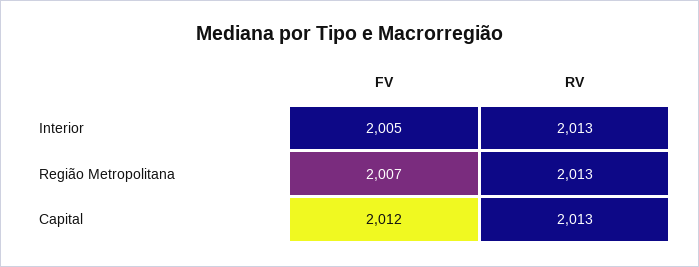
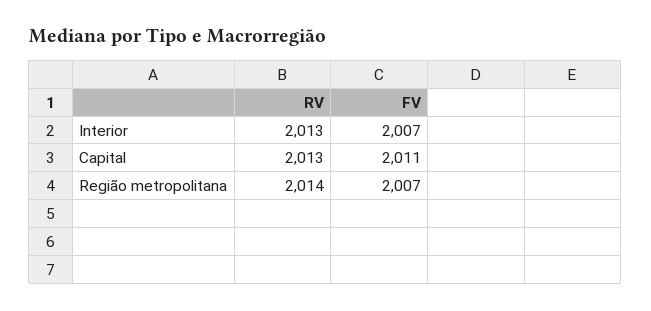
  {
    "FV": {
-     "Interior": 2005,
+     "Interior": 2007,
      "Região Metropolitana": 2007,
-     "Capital": 2012
+     "Capital": 2011
    },
    "RV": {
      "Interior": 2013,
-     "Região Metropolitana": 2013,
+     "Região Metropolitana": 2014,
      "Capital": 2013
    }
  }

